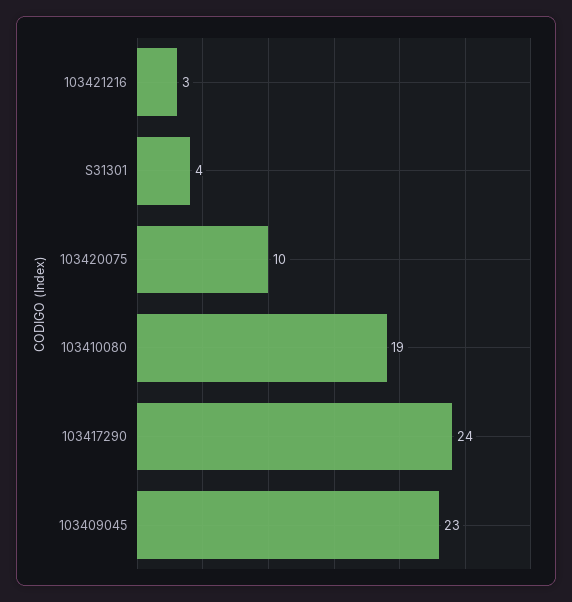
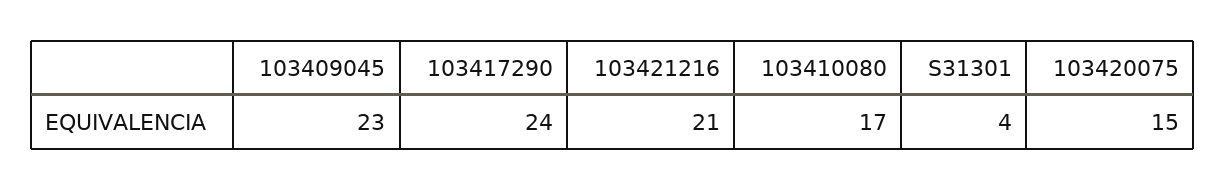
  {
-   "103421216": 3,
+   "103421216": 21,
    "S31301": 4,
-   "103420075": 10,
+   "103420075": 15,
-   "103410080": 19,
+   "103410080": 17,
    "103417290": 24,
    "103409045": 23
  }

